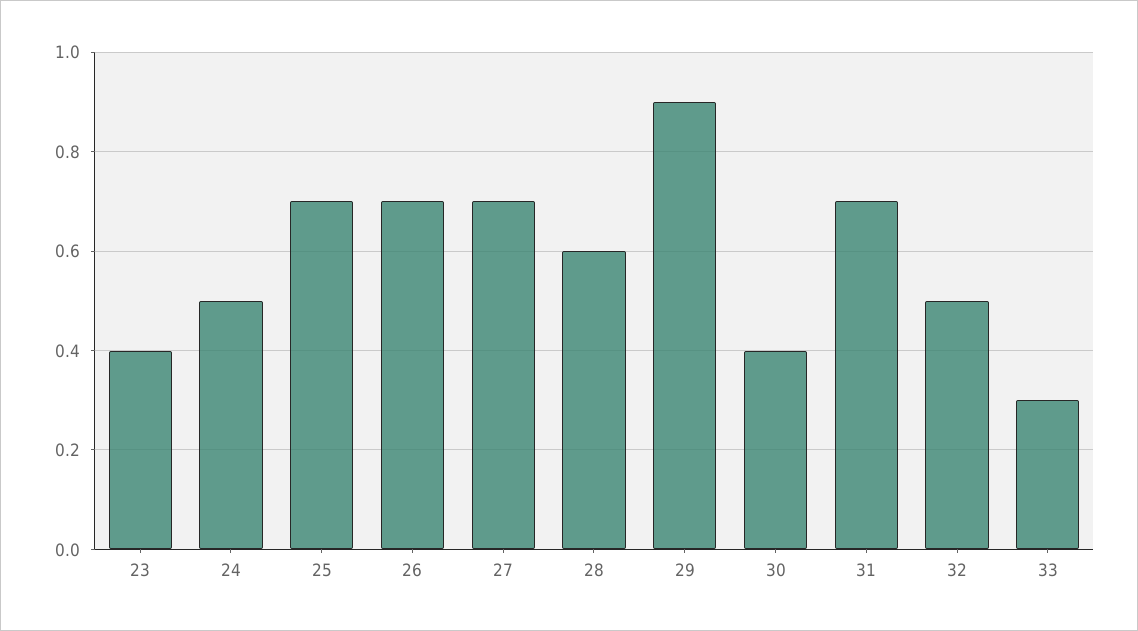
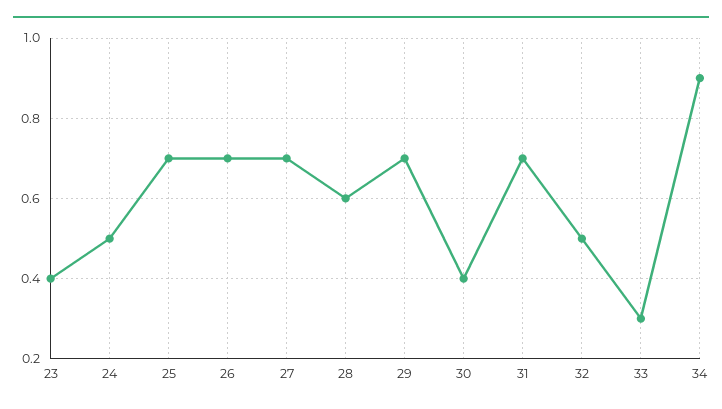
  {
    "23": 0.4,
    "24": 0.5,
    "25": 0.7,
    "26": 0.7,
    "27": 0.7,
    "28": 0.6,
-   "29": 0.9,
+   "29": 0.7,
    "30": 0.4,
    "31": 0.7,
    "32": 0.5,
-   "33": 0.3
+   "33": 0.3,
+   "34": 0.9
  }

